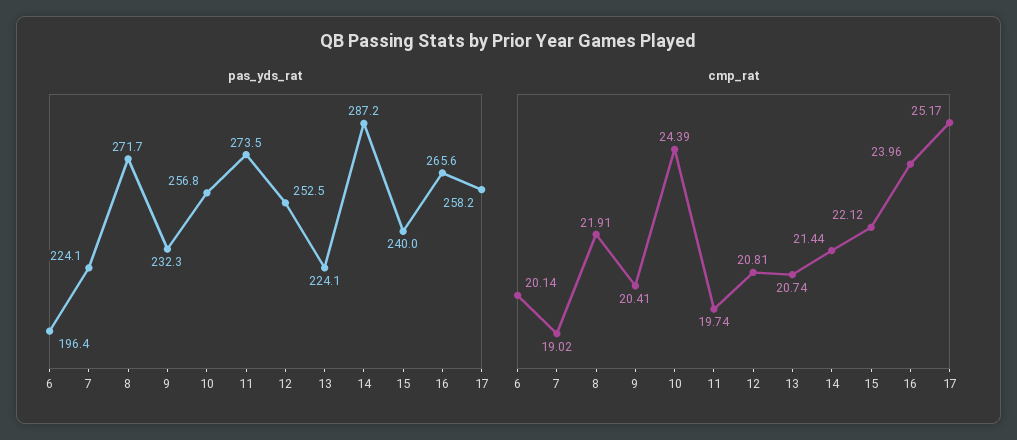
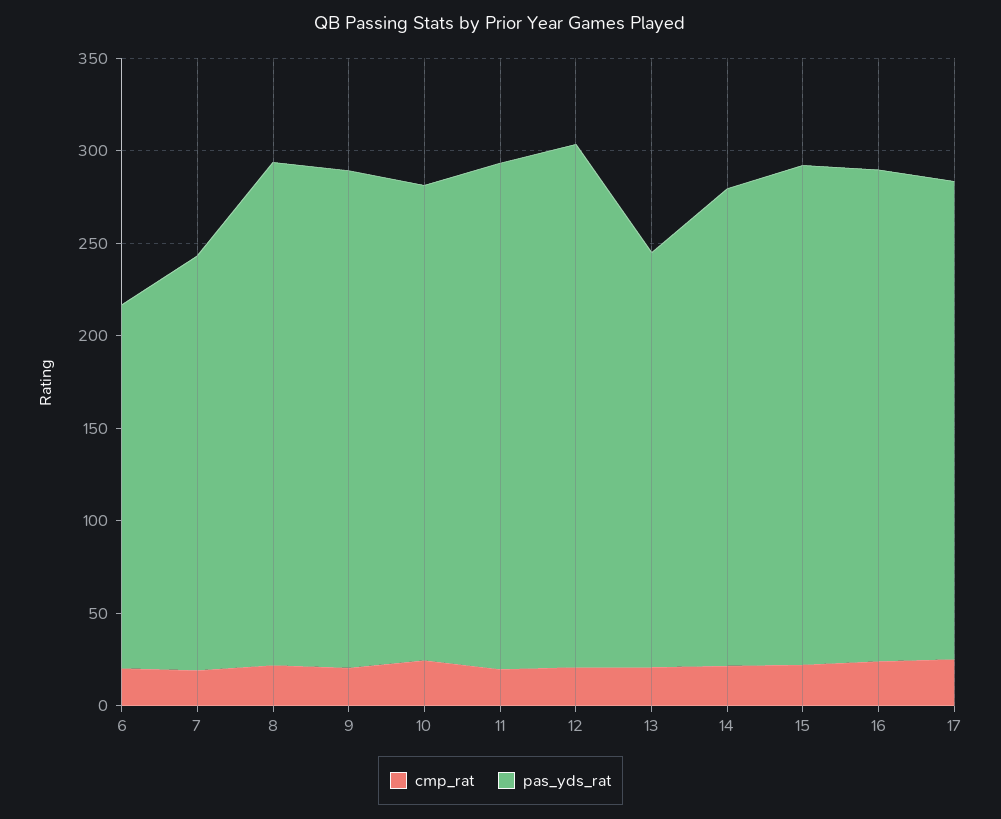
  {
    "pas_yds_rat": {
      "6": 196.4,
      "7": 224.1,
      "8": 271.7,
-     "9": 232.3,
+     "9": 270,
      "10": 256.8,
      "11": 273.5,
-     "12": 252.5,
+     "12": 280,
      "13": 224.1,
-     "14": 287.2,
+     "14": 260,
-     "15": 240,
+     "15": 270,
      "16": 265.6,
      "17": 258.2
    },
    "cmp_rat": {
      "6": 20.14,
      "7": 19.02,
      "8": 21.91,
      "9": 20.41,
      "10": 24.39,
      "11": 19.74,
      "12": 20.81,
      "13": 20.74,
      "14": 21.44,
      "15": 22.12,
      "16": 23.96,
      "17": 25.17
    }
  }

